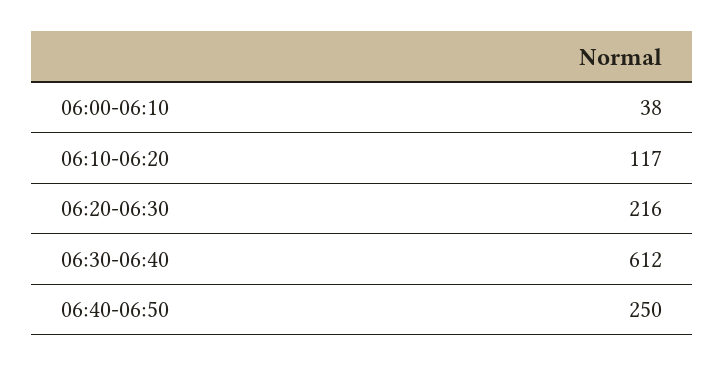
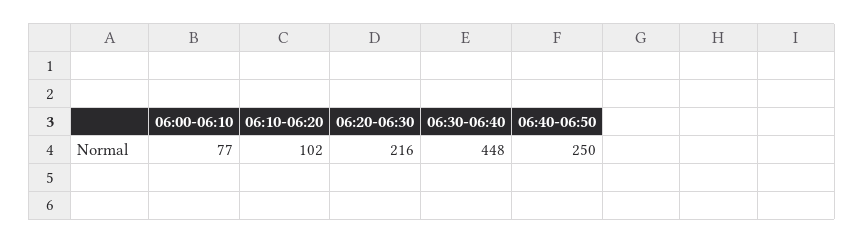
  {
-   "06:00-06:10": 38,
+   "06:00-06:10": 77,
-   "06:10-06:20": 117,
+   "06:10-06:20": 102,
    "06:20-06:30": 216,
-   "06:30-06:40": 612,
+   "06:30-06:40": 448,
    "06:40-06:50": 250
  }

